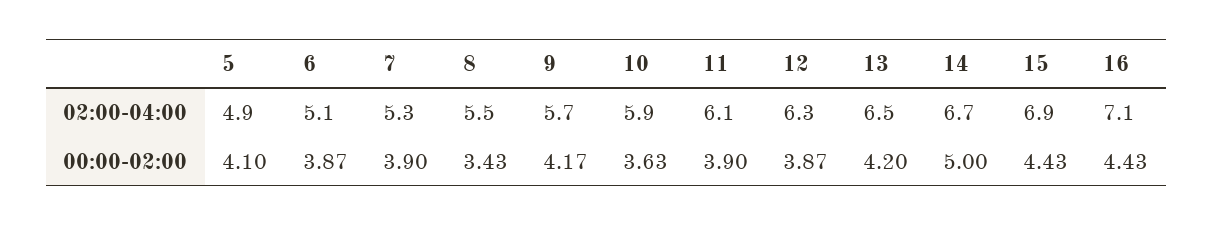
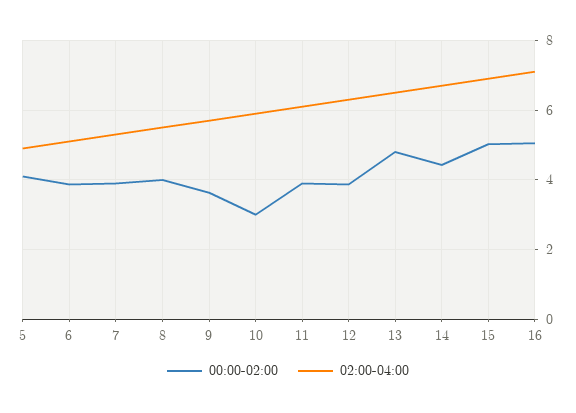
  {
    "02:00-04:00": {
      "5": 4.9,
      "6": 5.1,
      "7": 5.3,
      "8": 5.5,
      "9": 5.7,
      "10": 5.9,
      "11": 6.1,
      "12": 6.3,
      "13": 6.5,
      "14": 6.7,
      "15": 6.9,
      "16": 7.1
    },
    "00:00-02:00": {
      "5": 4.1,
      "6": 3.87,
      "7": 3.9,
-     "8": 3.43,
+     "8": 4,
-     "9": 4.17,
+     "9": 3.6,
-     "10": 3.63,
+     "10": 3,
      "11": 3.9,
      "12": 3.87,
-     "13": 4.2,
+     "13": 4.8,
-     "14": 5,
+     "14": 4.4,
-     "15": 4.43,
+     "15": 5,
-     "16": 4.43
+     "16": 5
    }
  }

